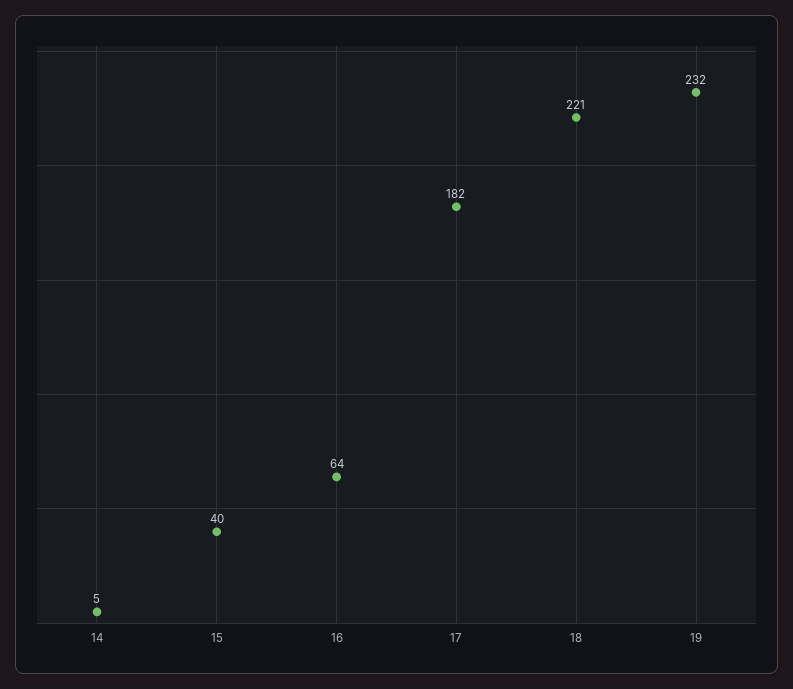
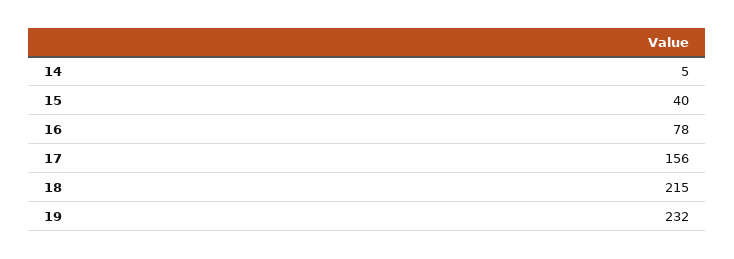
  {
    "14": 5,
    "15": 40,
-   "16": 64,
+   "16": 78,
-   "17": 182,
+   "17": 156,
-   "18": 221,
+   "18": 215,
    "19": 232
  }

